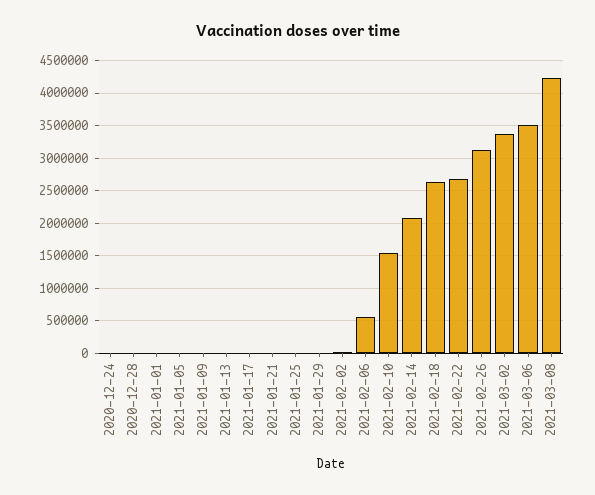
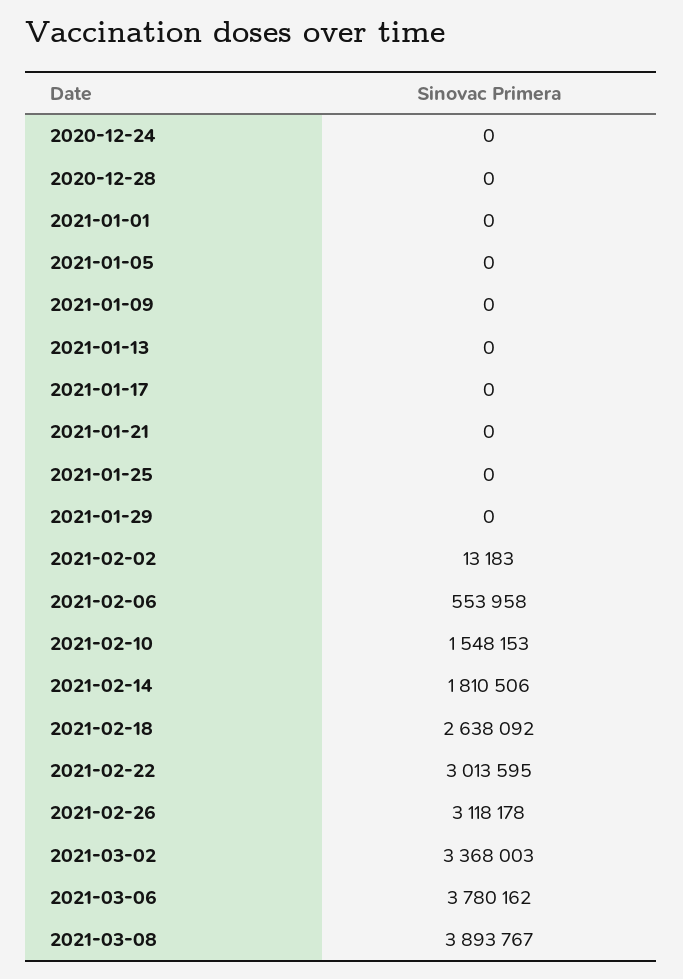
  {
    "2020-12-24": 0,
    "2020-12-28": 0,
    "2021-01-01": 0,
    "2021-01-05": 0,
    "2021-01-09": 0,
    "2021-01-13": 0,
    "2021-01-17": 0,
    "2021-01-21": 0,
    "2021-01-25": 0,
    "2021-01-29": 0,
    "2021-02-02": 13183,
    "2021-02-06": 553958,
    "2021-02-10": 1548153,
-   "2021-02-14": 2100000,
+   "2021-02-14": 1810506,
    "2021-02-18": 2638092,
-   "2021-02-22": 2700000,
+   "2021-02-22": 3013595,
    "2021-02-26": 3118178,
    "2021-03-02": 3368003,
-   "2021-03-06": 3500000,
+   "2021-03-06": 3780162,
-   "2021-03-08": 4200000
+   "2021-03-08": 3893767
  }

